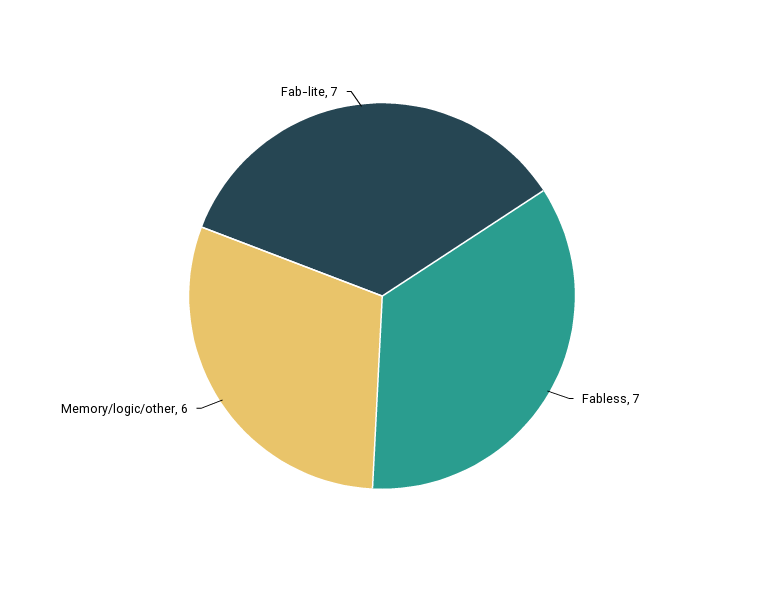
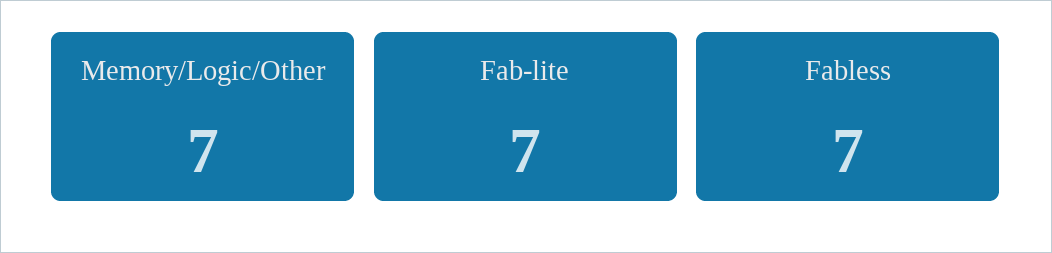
  {
    "Fabless": 7,
-   "Memory/logic/other": 6,
+   "Memory/logic/other": 7,
    "Fab-lite": 7
  }

